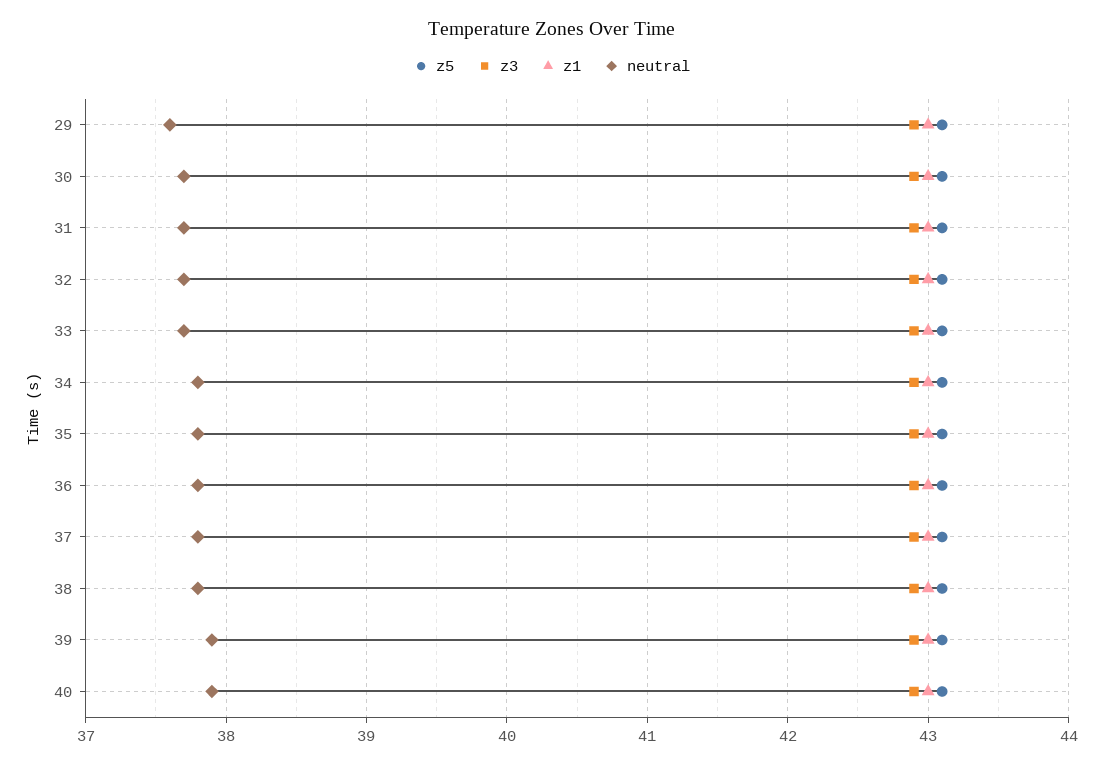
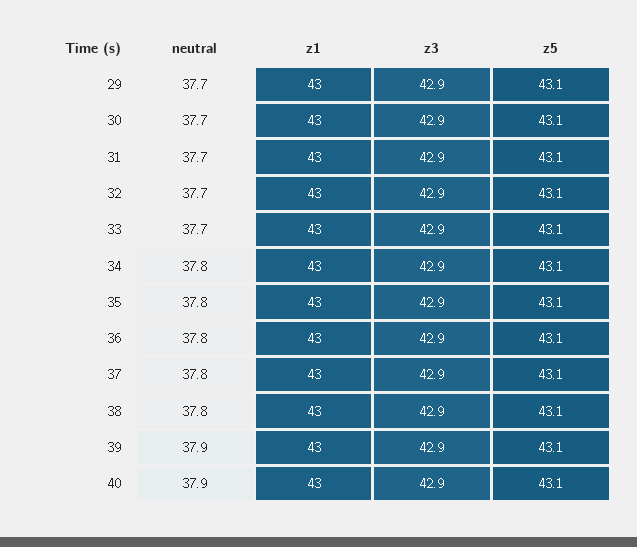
  {
    "z5": {
      "29": 43.1,
      "30": 43.1,
      "31": 43.1,
      "32": 43.1,
      "33": 43.1,
      "34": 43.1,
      "35": 43.1,
      "36": 43.1,
      "37": 43.1,
      "38": 43.1,
      "39": 43.1,
      "40": 43.1
    },
    "z3": {
      "29": 42.9,
      "30": 42.9,
      "31": 42.9,
      "32": 42.9,
      "33": 42.9,
      "34": 42.9,
      "35": 42.9,
      "36": 42.9,
      "37": 42.9,
      "38": 42.9,
      "39": 42.9,
      "40": 42.9
    },
    "z1": {
      "29": 43,
      "30": 43,
      "31": 43,
      "32": 43,
      "33": 43,
      "34": 43,
      "35": 43,
      "36": 43,
      "37": 43,
      "38": 43,
      "39": 43,
      "40": 43
    },
    "neutral": {
-     "29": 37.6,
+     "29": 37.7,
      "30": 37.7,
      "31": 37.7,
      "32": 37.7,
      "33": 37.7,
      "34": 37.8,
      "35": 37.8,
      "36": 37.8,
      "37": 37.8,
      "38": 37.8,
      "39": 37.9,
      "40": 37.9
    }
  }

